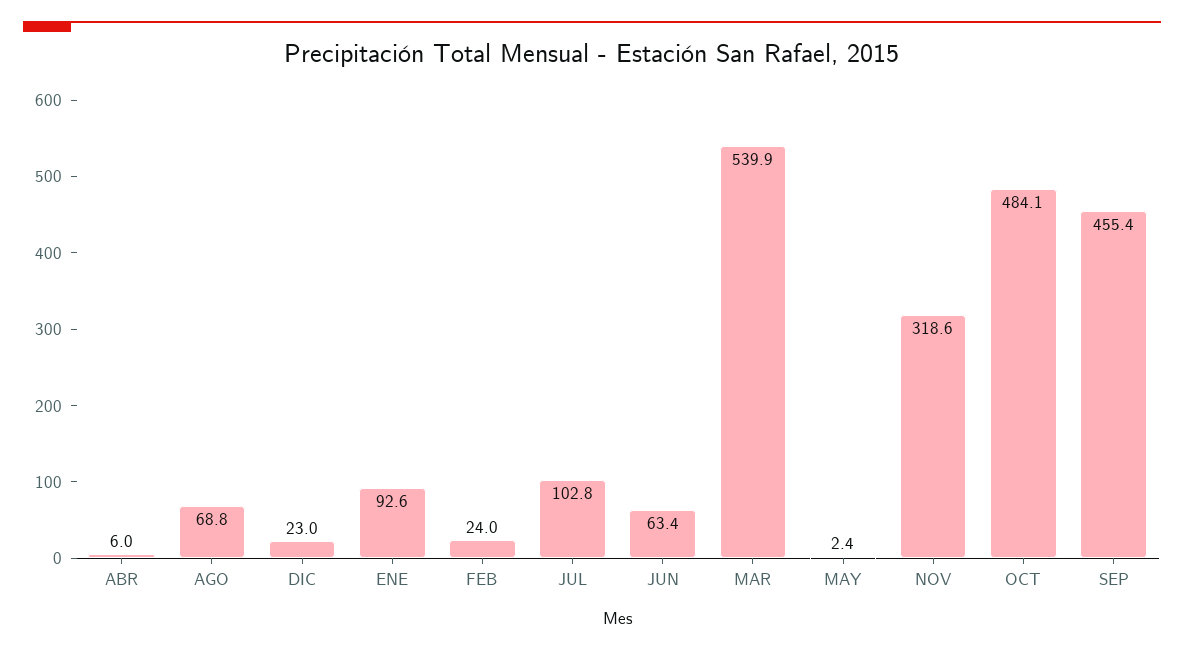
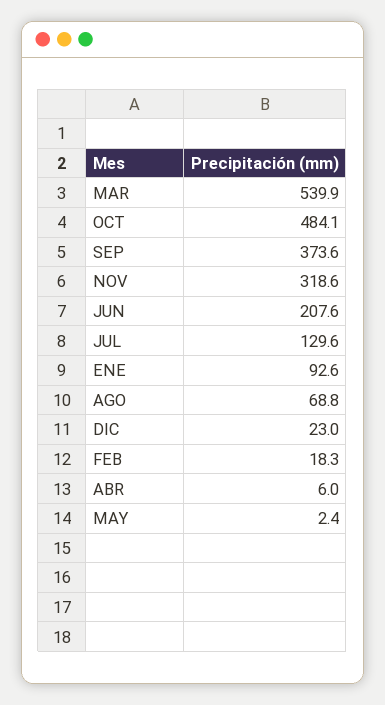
  {
    "ABR": 6,
    "AGO": 68.8,
    "DIC": 23,
    "ENE": 92.6,
-   "FEB": 24,
+   "FEB": 18.3,
-   "JUL": 102.8,
+   "JUL": 129.6,
-   "JUN": 63.4,
+   "JUN": 207.6,
    "MAR": 539.9,
    "MAY": 2.4,
    "NOV": 318.6,
    "OCT": 484.1,
-   "SEP": 455.4
+   "SEP": 373.6
  }

